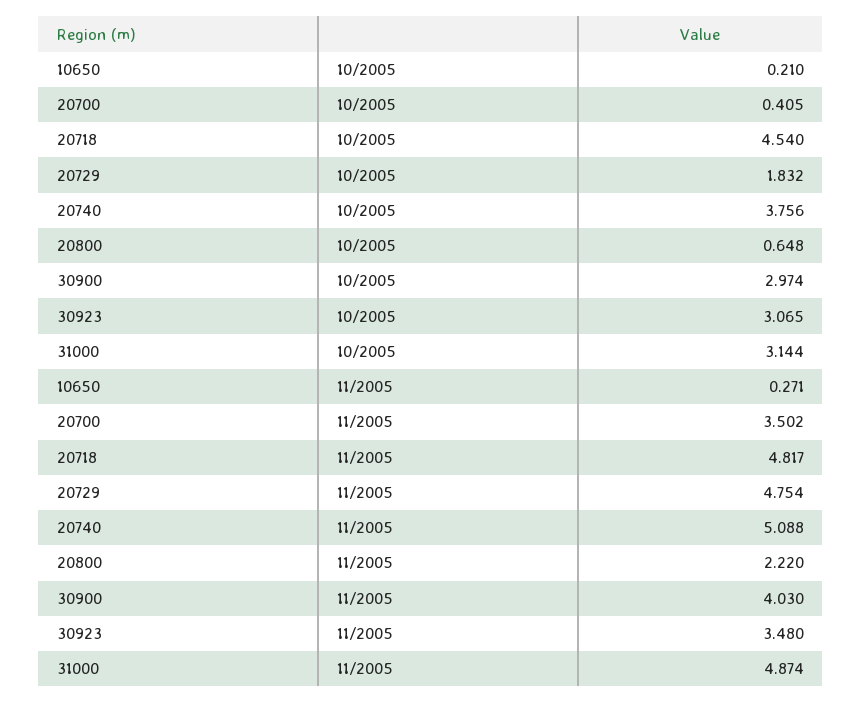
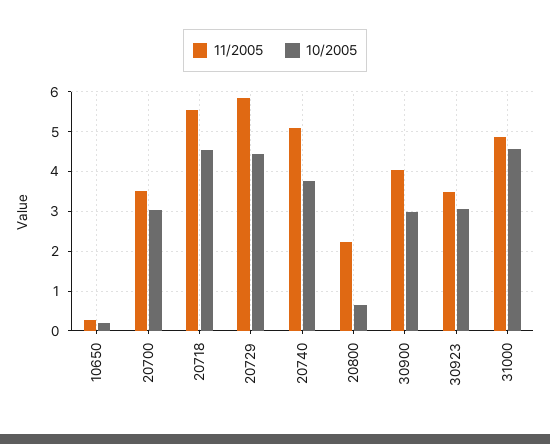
  {
    "10/2005": {
      "10650": 0.21,
-     "20700": 0.405,
+     "20700": 3,
      "20718": 4.54,
-     "20729": 1.832,
+     "20729": 4.4,
      "20740": 3.756,
      "20800": 0.648,
      "30900": 2.974,
      "30923": 3.065,
-     "31000": 3.144
+     "31000": 4.6
    },
    "11/2005": {
      "10650": 0.271,
      "20700": 3.502,
-     "20718": 4.817,
+     "20718": 5.6,
-     "20729": 4.754,
+     "20729": 5.8,
      "20740": 5.088,
      "20800": 2.22,
      "30900": 4.03,
      "30923": 3.48,
      "31000": 4.874
    }
  }

